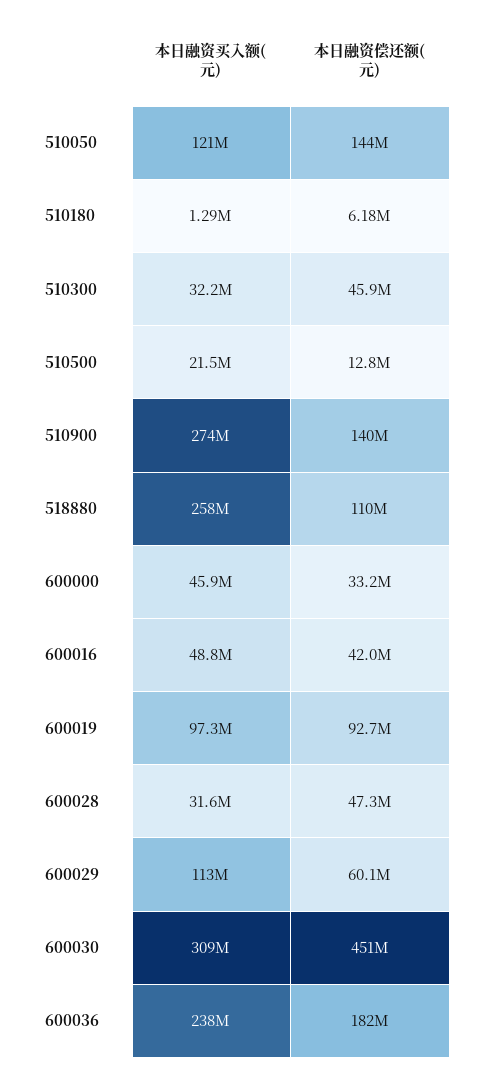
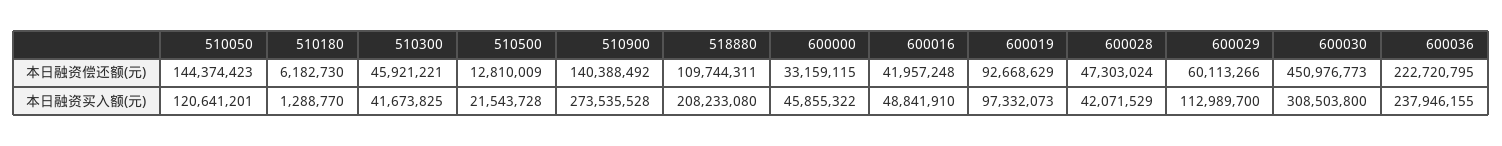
  {
    "本日融资买入额(元)": {
      "510050": 120641201,
      "510180": 1288770,
-     "510300": 32200000,
+     "510300": 41673825,
      "510500": 21543728,
      "510900": 273535528,
-     "518880": 258000000,
+     "518880": 208233080,
      "600000": 45855322,
      "600016": 48841910,
      "600019": 97332073,
-     "600028": 31600000,
+     "600028": 42071529,
      "600029": 112989700,
      "600030": 308503800,
      "600036": 237946155
    },
    "本日融资偿还额(元)": {
      "510050": 144374423,
      "510180": 6182730,
      "510300": 45921221,
      "510500": 12810009,
      "510900": 140388492,
      "518880": 109744311,
      "600000": 33159115,
      "600016": 41957248,
      "600019": 92668629,
      "600028": 47303024,
      "600029": 60113266,
      "600030": 450976773,
-     "600036": 182000000
+     "600036": 222720795
    }
  }

